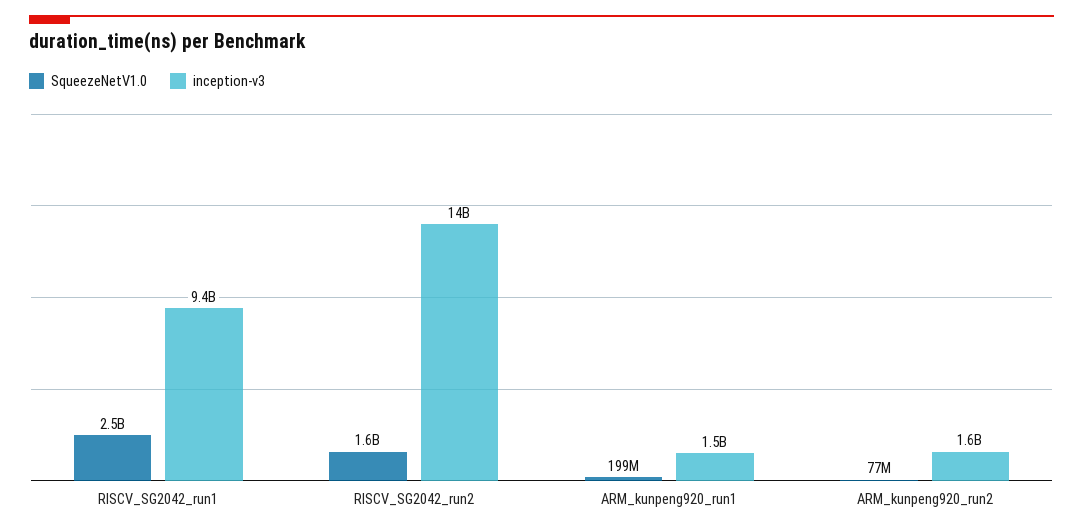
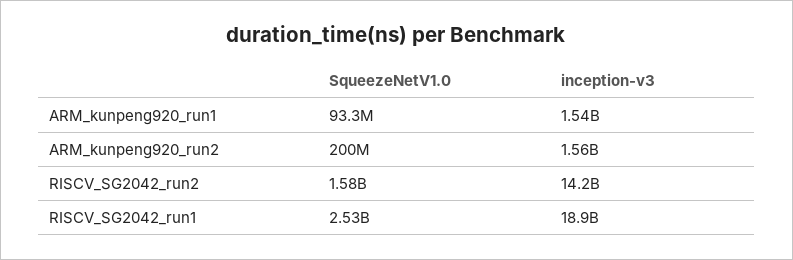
  {
    "SqueezeNetV1.0": {
      "RISCV_SG2042_run1": 2530000000,
      "RISCV_SG2042_run2": 1580000000,
-     "ARM_kunpeng920_run1": 199000000,
+     "ARM_kunpeng920_run1": 93300000,
-     "ARM_kunpeng920_run2": 77000000
+     "ARM_kunpeng920_run2": 200000000
    },
    "inception-v3": {
-     "RISCV_SG2042_run1": 9400000000,
+     "RISCV_SG2042_run1": 18900000000,
      "RISCV_SG2042_run2": 14200000000,
      "ARM_kunpeng920_run1": 1540000000,
      "ARM_kunpeng920_run2": 1560000000
    }
  }

